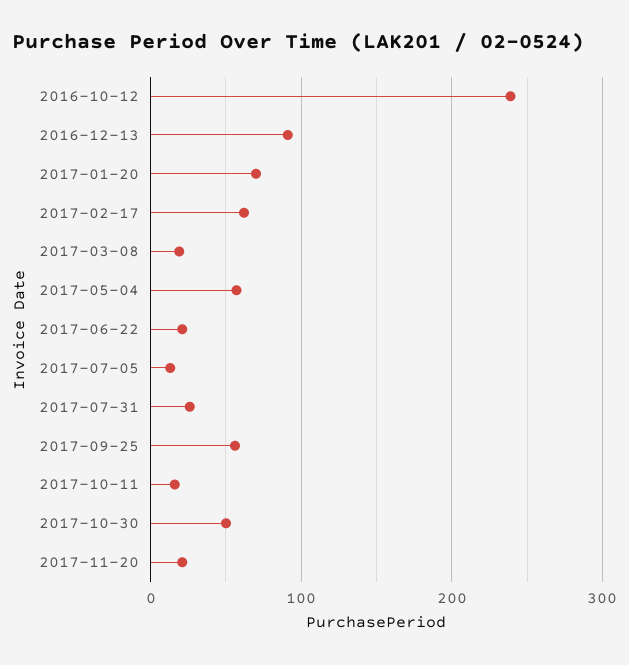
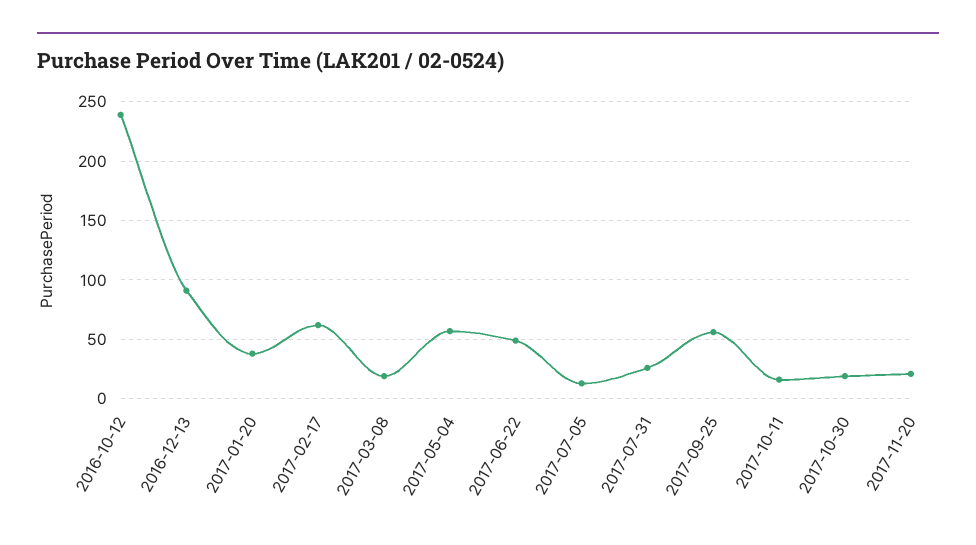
  {
    "2016-10-12": 240,
    "2016-12-13": 90,
-   "2017-01-20": 70,
+   "2017-01-20": 40,
    "2017-02-17": 60,
    "2017-03-08": 20,
    "2017-05-04": 60,
-   "2017-06-22": 20,
+   "2017-06-22": 50,
    "2017-07-05": 10,
    "2017-07-31": 30,
    "2017-09-25": 60,
    "2017-10-11": 20,
-   "2017-10-30": 50,
+   "2017-10-30": 20,
    "2017-11-20": 20
  }

